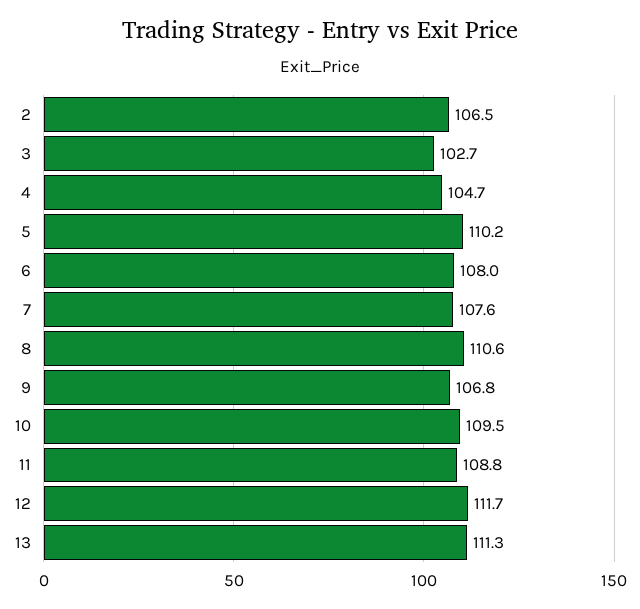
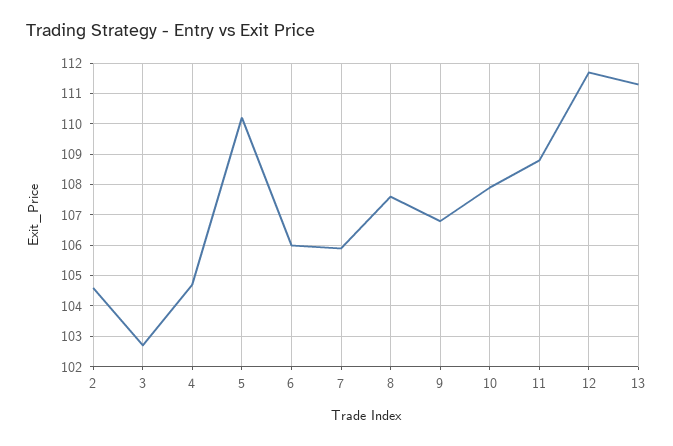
  {
-   "2": 106.5,
+   "2": 104.5,
    "3": 102.7,
    "4": 104.7,
    "5": 110.2,
-   "6": 108,
+   "6": 106,
-   "7": 107.6,
+   "7": 106,
-   "8": 110.6,
+   "8": 107.5,
    "9": 106.8,
-   "10": 109.5,
+   "10": 108,
    "11": 108.8,
    "12": 111.7,
    "13": 111.3
  }

